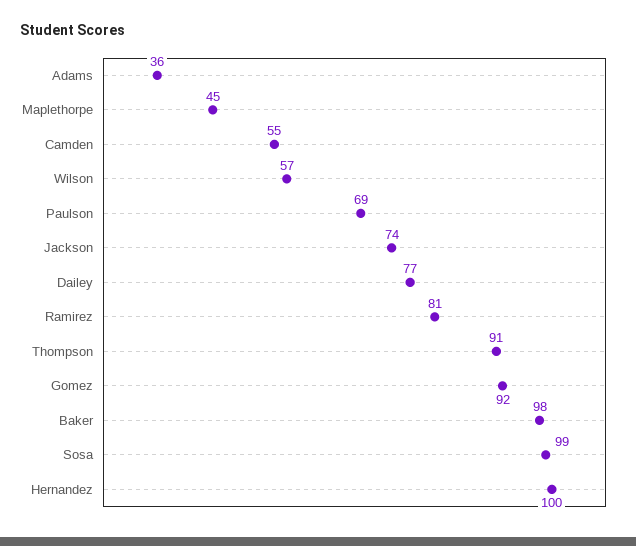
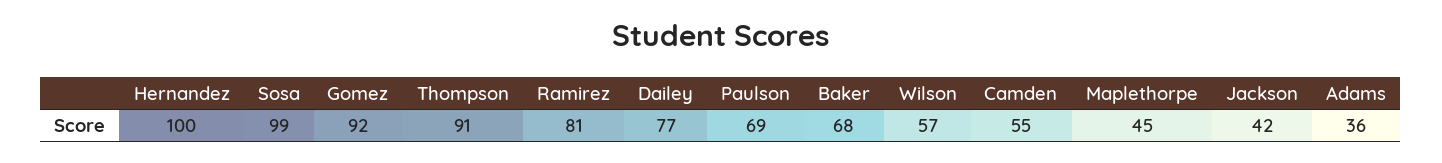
  {
    "Adams": 36,
    "Maplethorpe": 45,
    "Camden": 55,
    "Wilson": 57,
    "Paulson": 69,
-   "Jackson": 74,
+   "Jackson": 42,
    "Dailey": 77,
    "Ramirez": 81,
    "Thompson": 91,
    "Gomez": 92,
-   "Baker": 98,
+   "Baker": 68,
    "Sosa": 99,
    "Hernandez": 100
  }

